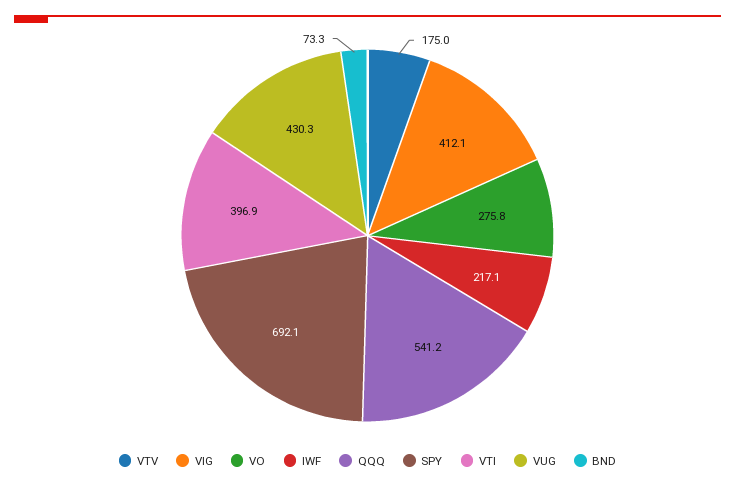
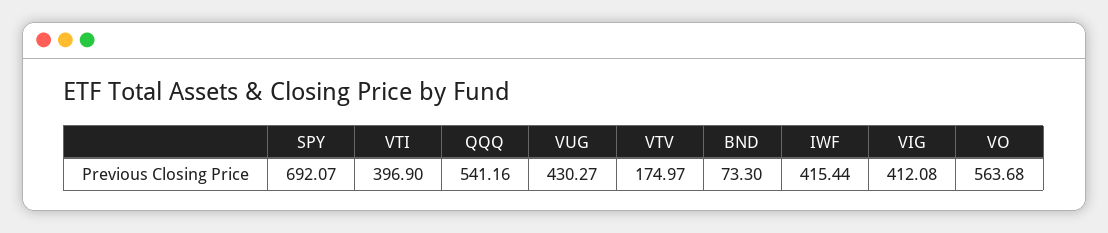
  {
    "VTV": 174.97,
    "VIG": 412.08,
-   "VO": 275.8,
+   "VO": 563.68,
-   "IWF": 217.1,
+   "IWF": 415.44,
    "QQQ": 541.16,
    "SPY": 692.07,
    "VTI": 396.9,
    "VUG": 430.27,
    "BND": 73.3
  }

